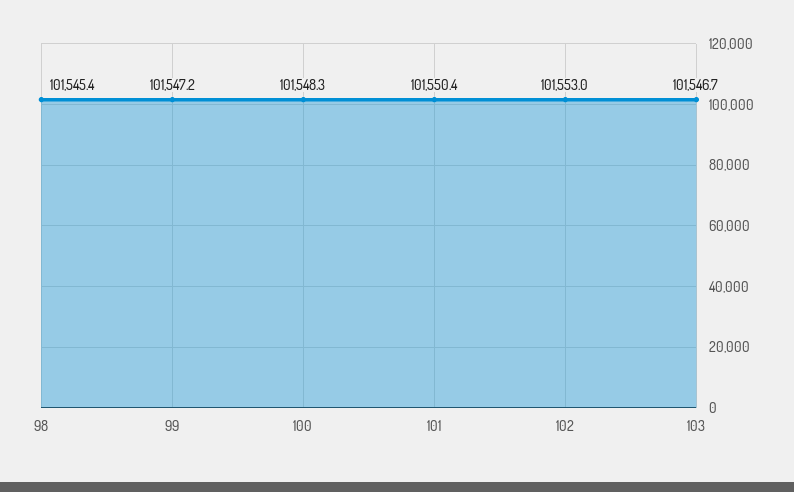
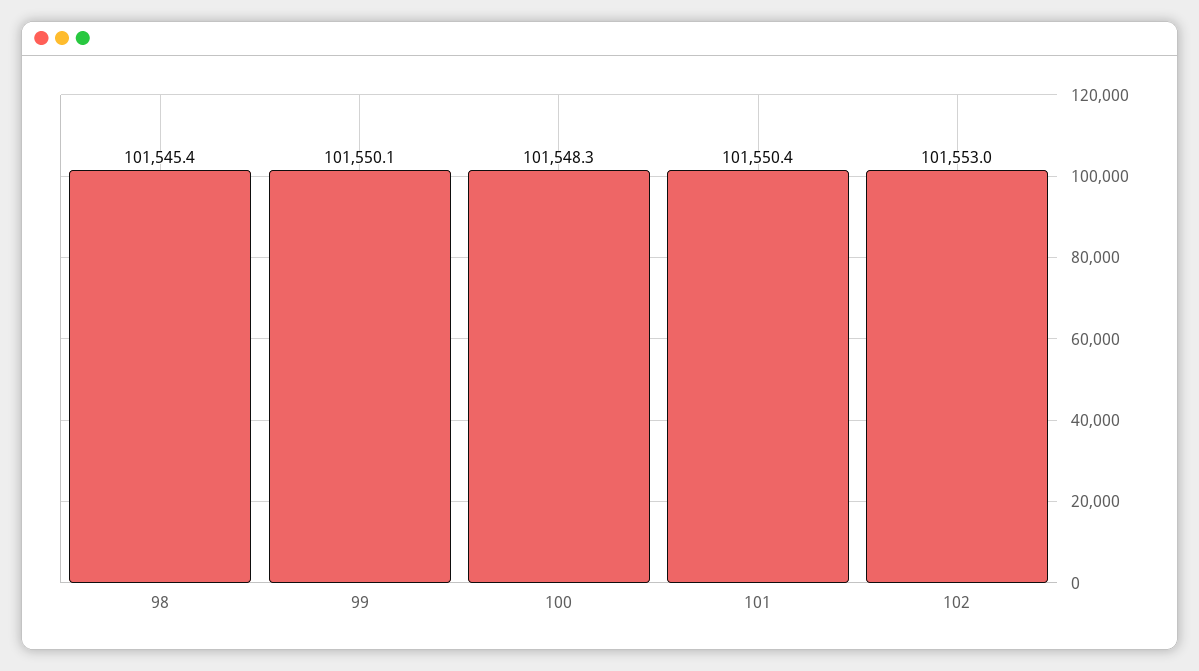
  {
    "98": 101545.4,
-   "99": 101547.2,
+   "99": 101550.1,
    "100": 101548.3,
    "101": 101550.4,
-   "102": 101553,
+   "102": 101553
-   "103": 101546.7
  }

